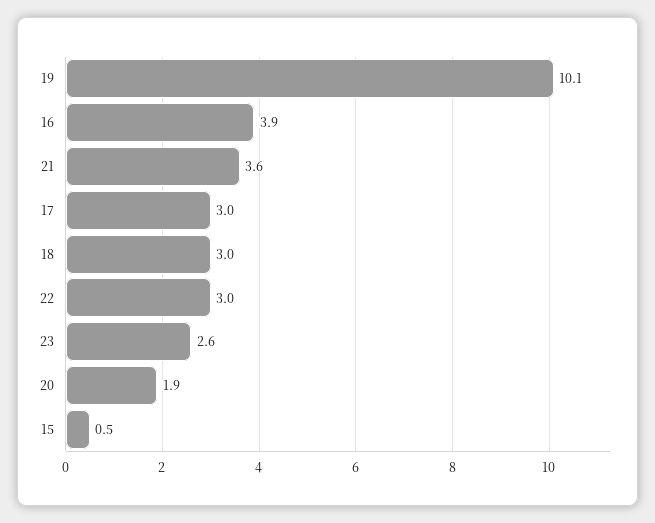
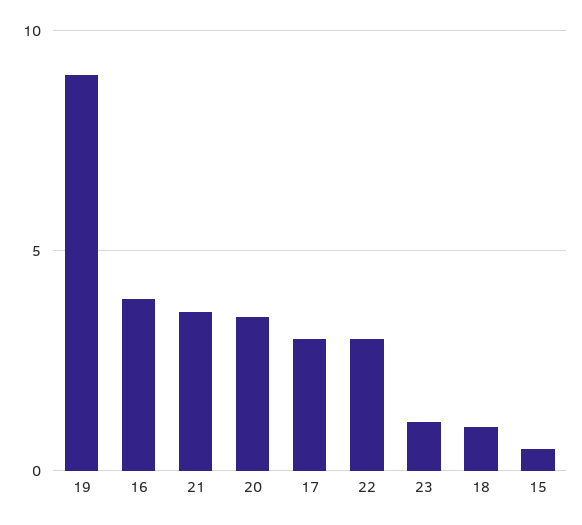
  {
-   "19": 10.1,
+   "19": 9,
    "16": 3.9,
    "21": 3.6,
    "17": 3,
-   "18": 3,
+   "18": 1,
    "22": 3,
-   "23": 2.6,
+   "23": 1,
-   "20": 1.9,
+   "20": 3.5,
    "15": 0.5
  }

